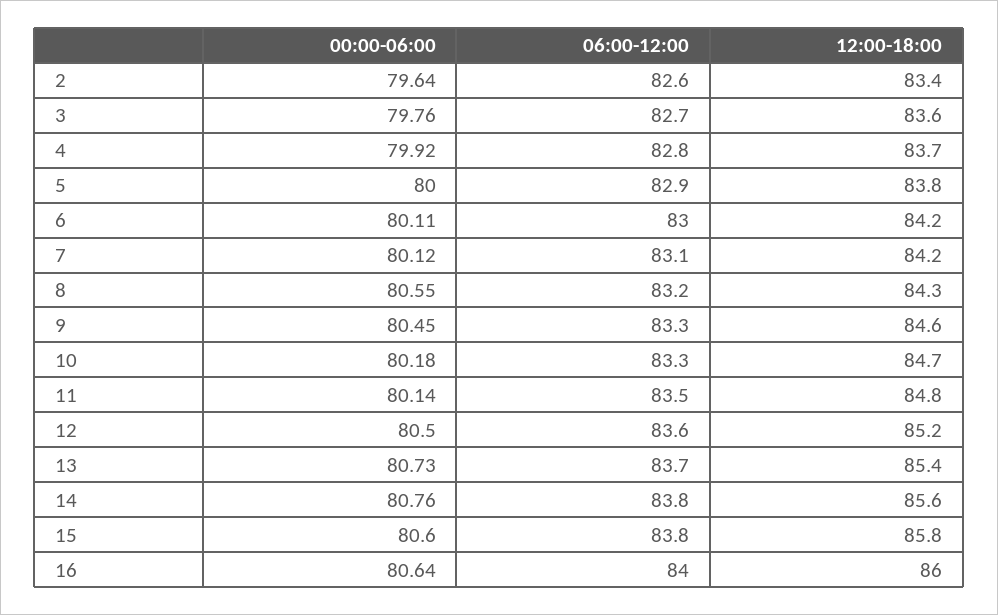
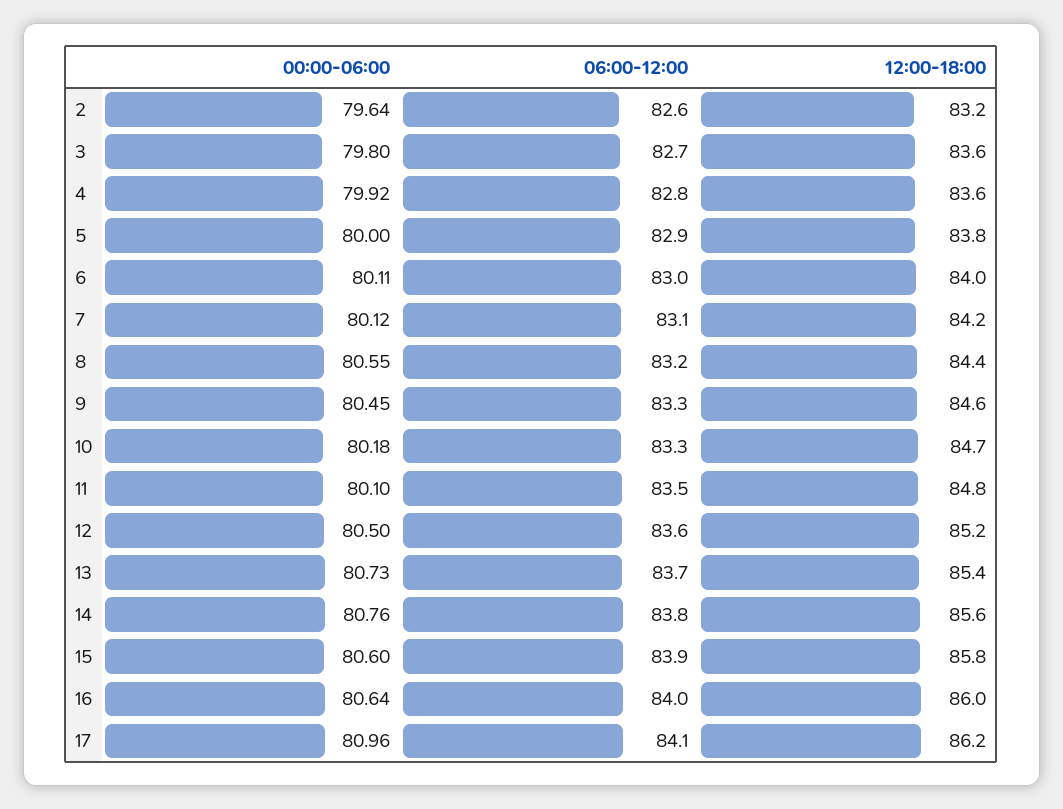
  {
    "00:00-06:00": {
      "2": 79.64,
-     "3": 79.76,
+     "3": 79.8,
      "4": 79.92,
      "5": 80,
      "6": 80.11,
      "7": 80.12,
      "8": 80.55,
      "9": 80.45,
      "10": 80.18,
-     "11": 80.14,
+     "11": 80.1,
      "12": 80.5,
      "13": 80.73,
      "14": 80.76,
      "15": 80.6,
-     "16": 80.64
+     "16": 80.64,
+     "17": 80.96
    },
    "06:00-12:00": {
      "2": 82.6,
      "3": 82.7,
      "4": 82.8,
      "5": 82.9,
      "6": 83,
      "7": 83.1,
      "8": 83.2,
      "9": 83.3,
      "10": 83.3,
      "11": 83.5,
      "12": 83.6,
      "13": 83.7,
      "14": 83.8,
-     "15": 83.8,
+     "15": 83.9,
-     "16": 84
+     "16": 84,
+     "17": 84.1
    },
    "12:00-18:00": {
-     "2": 83.4,
+     "2": 83.2,
      "3": 83.6,
-     "4": 83.7,
+     "4": 83.6,
      "5": 83.8,
-     "6": 84.2,
+     "6": 84,
      "7": 84.2,
-     "8": 84.3,
+     "8": 84.4,
      "9": 84.6,
      "10": 84.7,
      "11": 84.8,
      "12": 85.2,
      "13": 85.4,
      "14": 85.6,
      "15": 85.8,
-     "16": 86
+     "16": 86,
+     "17": 86.2
    }
  }

